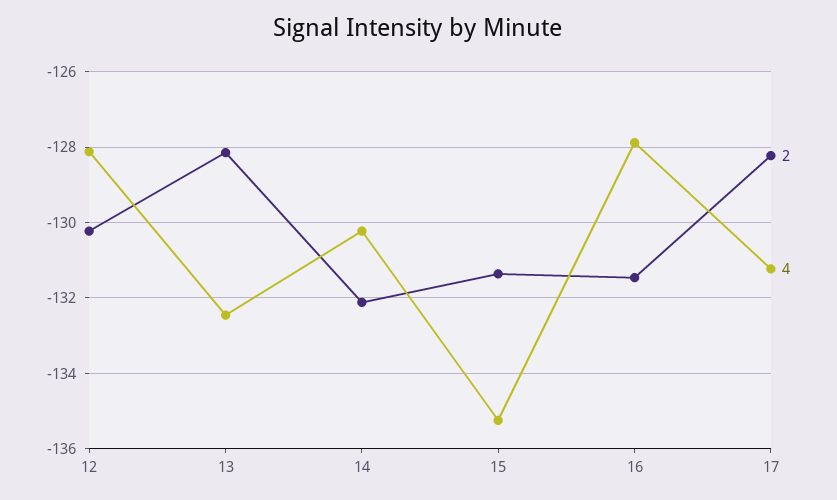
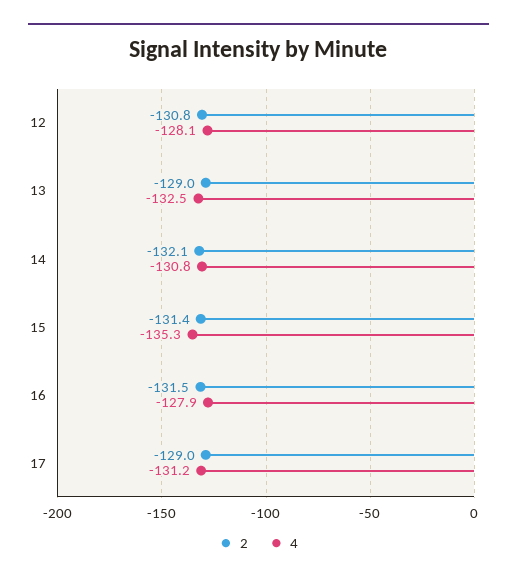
  {
    "2": {
-     "12": -130.2,
+     "12": -130.8,
-     "13": -128.2,
+     "13": -129,
      "14": -132.1,
      "15": -131.4,
      "16": -131.5,
-     "17": -128.2
+     "17": -129
    },
    "4": {
      "12": -128.1,
      "13": -132.5,
-     "14": -130.2,
+     "14": -130.8,
      "15": -135.3,
      "16": -127.9,
      "17": -131.2
    }
  }

